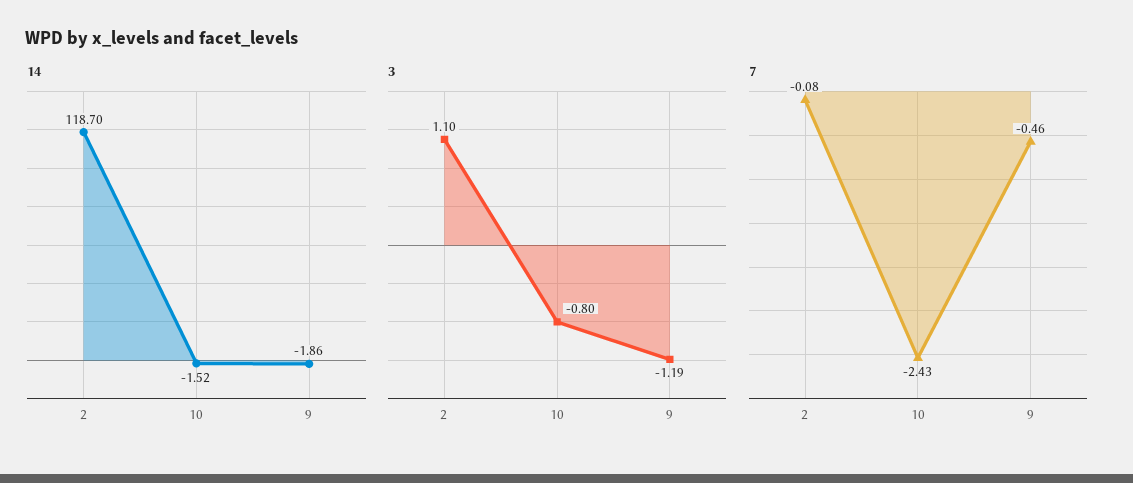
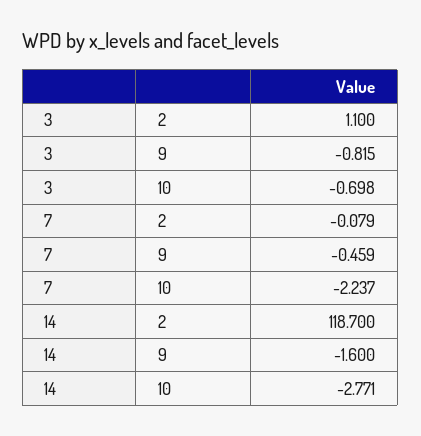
  {
    "14": {
      "2": 118.7,
-     "10": -1.52,
+     "10": -2.771,
-     "9": -1.86
+     "9": -1.6
    },
    "3": {
      "2": 1.1,
-     "10": -0.8,
+     "10": -0.698,
-     "9": -1.19
+     "9": -0.815
    },
    "7": {
      "2": -0.079,
-     "10": -2.43,
+     "10": -2.237,
      "9": -0.459
    }
  }

